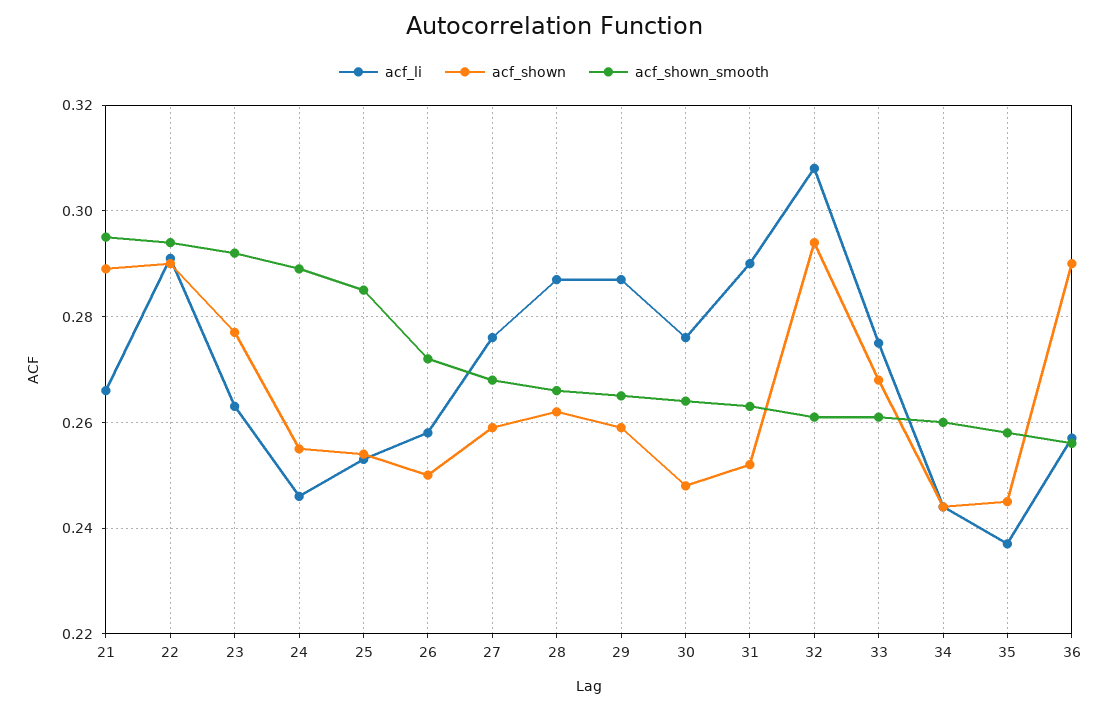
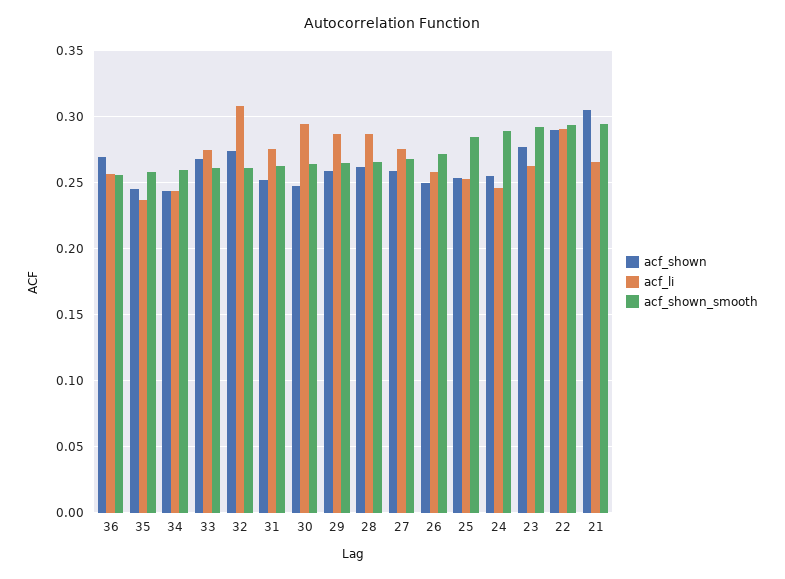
  {
    "acf_li": {
      "21": 0.265,
      "22": 0.29,
      "23": 0.265,
      "24": 0.245,
      "25": 0.255,
      "26": 0.26,
      "27": 0.275,
      "28": 0.285,
      "29": 0.285,
-     "30": 0.275,
+     "30": 0.295,
-     "31": 0.29,
+     "31": 0.275,
      "32": 0.31,
      "33": 0.275,
      "34": 0.245,
      "35": 0.235,
      "36": 0.255
    },
    "acf_shown": {
-     "21": 0.29,
+     "21": 0.305,
      "22": 0.29,
      "23": 0.275,
      "24": 0.255,
      "25": 0.255,
      "26": 0.25,
      "27": 0.26,
      "28": 0.26,
      "29": 0.26,
      "30": 0.25,
      "31": 0.25,
-     "32": 0.295,
+     "32": 0.275,
      "33": 0.27,
      "34": 0.245,
      "35": 0.245,
-     "36": 0.29
+     "36": 0.27
    },
    "acf_shown_smooth": {
      "21": 0.295,
      "22": 0.295,
      "23": 0.29,
      "24": 0.29,
      "25": 0.285,
      "26": 0.27,
      "27": 0.27,
      "28": 0.265,
      "29": 0.265,
      "30": 0.265,
      "31": 0.265,
      "32": 0.26,
      "33": 0.26,
      "34": 0.26,
      "35": 0.26,
      "36": 0.255
    }
  }

